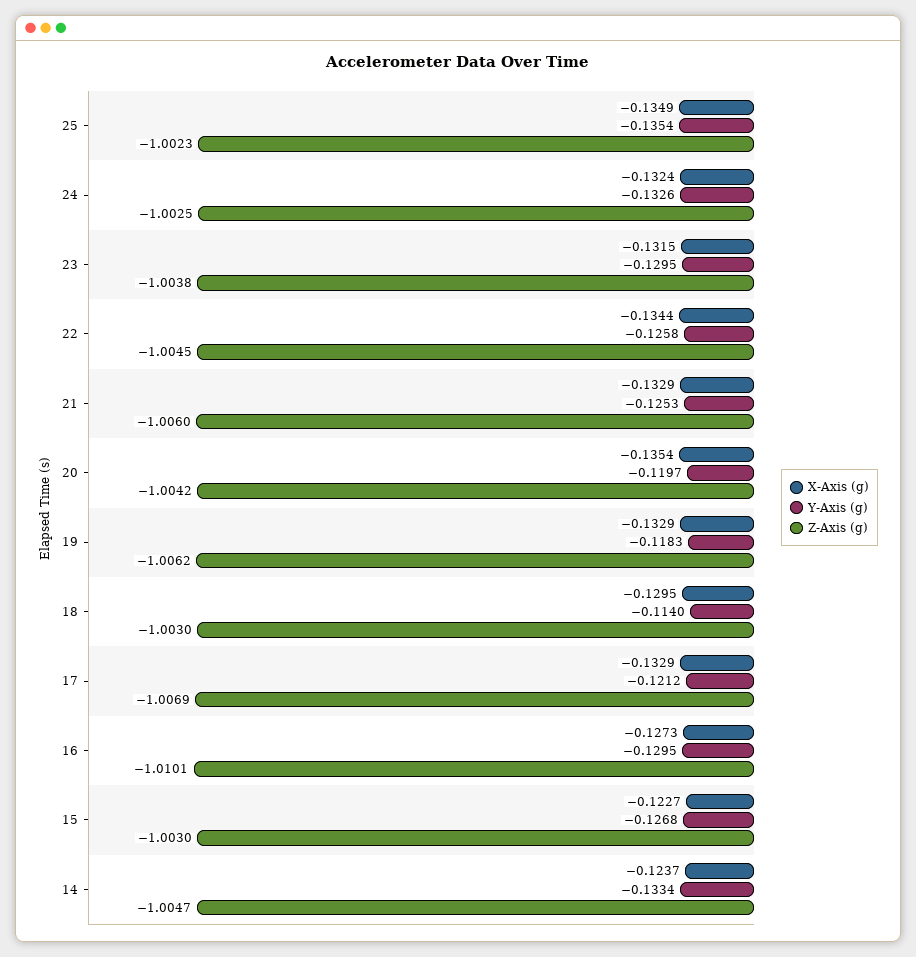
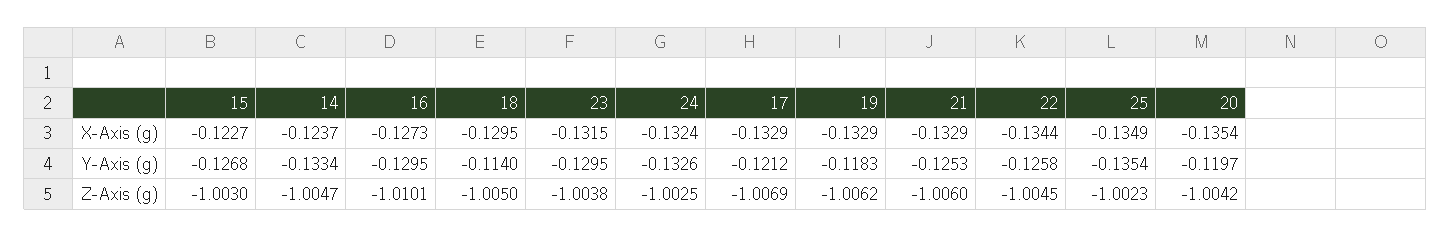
  {
    "X-Axis (g)": {
      "25": -0.1349,
      "24": -0.1324,
      "23": -0.1315,
      "22": -0.1344,
      "21": -0.1329,
      "20": -0.1354,
      "19": -0.1329,
      "18": -0.1295,
      "17": -0.1329,
      "16": -0.1273,
      "15": -0.1227,
      "14": -0.1237
    },
    "Y-Axis (g)": {
      "25": -0.1354,
      "24": -0.1326,
      "23": -0.1295,
      "22": -0.1258,
      "21": -0.1253,
      "20": -0.1197,
      "19": -0.1183,
      "18": -0.114,
      "17": -0.1212,
      "16": -0.1295,
      "15": -0.1268,
      "14": -0.1334
    },
    "Z-Axis (g)": {
      "25": -1.0023,
      "24": -1.0025,
      "23": -1.0038,
      "22": -1.0045,
      "21": -1.006,
      "20": -1.0042,
      "19": -1.0062,
-     "18": -1.003,
+     "18": -1.005,
      "17": -1.0069,
      "16": -1.0101,
      "15": -1.003,
      "14": -1.0047
    }
  }

